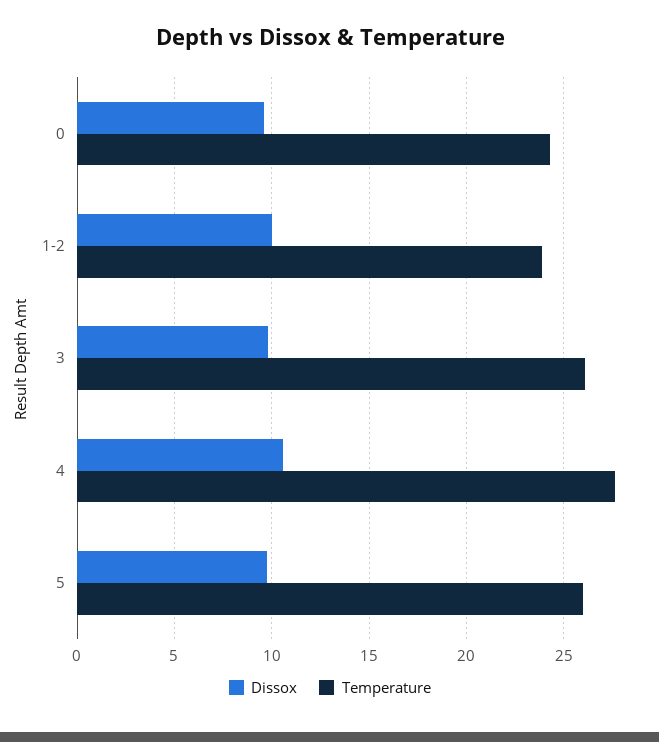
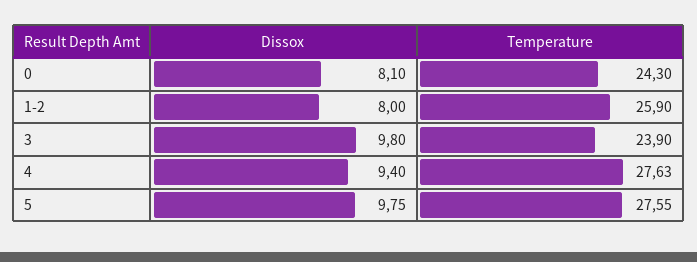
  {
    "Dissox": {
-     "0": 9.5,
+     "0": 8.1,
-     "1-2": 10,
+     "1-2": 8,
      "3": 9.8,
-     "4": 10.5,
+     "4": 9.4,
      "5": 9.75
    },
    "Temperature": {
      "0": 24.3,
-     "1-2": 24,
+     "1-2": 25.9,
-     "3": 26,
+     "3": 23.9,
      "4": 27.63,
-     "5": 26
+     "5": 27.55
    }
  }

